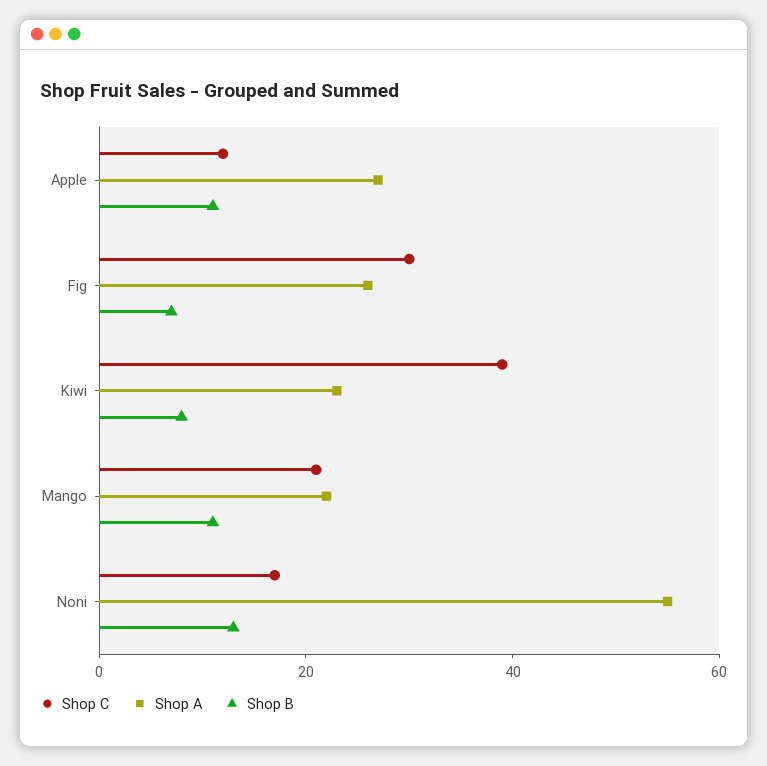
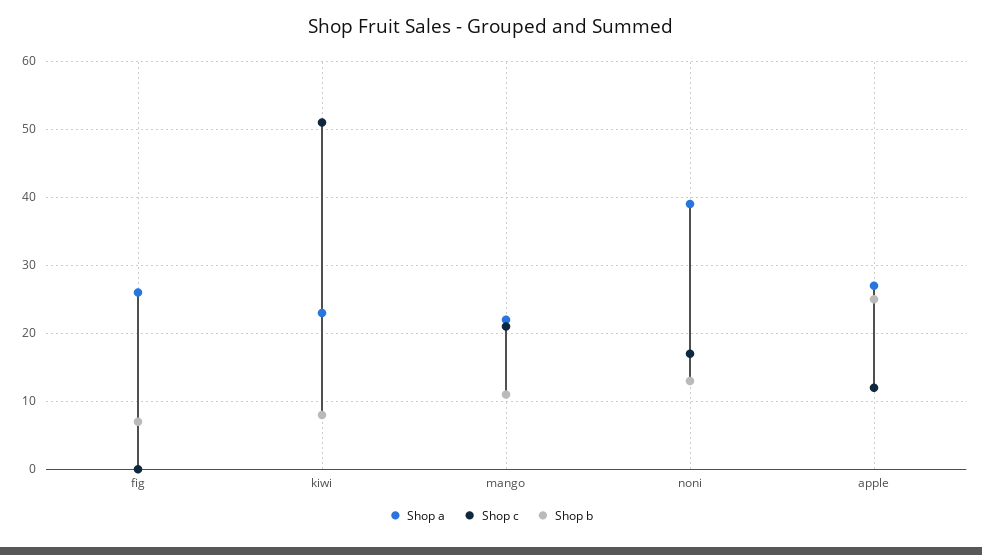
  {
    "Shop C": {
      "Apple": 12,
-     "Fig": 30,
+     "Fig": 0,
-     "Kiwi": 40,
+     "Kiwi": 51,
      "Mango": 21,
      "Noni": 17
    },
    "Shop A": {
      "Apple": 27,
      "Fig": 26,
      "Kiwi": 23,
      "Mango": 22,
-     "Noni": 55
+     "Noni": 39
    },
    "Shop B": {
-     "Apple": 10,
+     "Apple": 25,
      "Fig": 7,
      "Kiwi": 8,
      "Mango": 11,
      "Noni": 13
    }
  }

